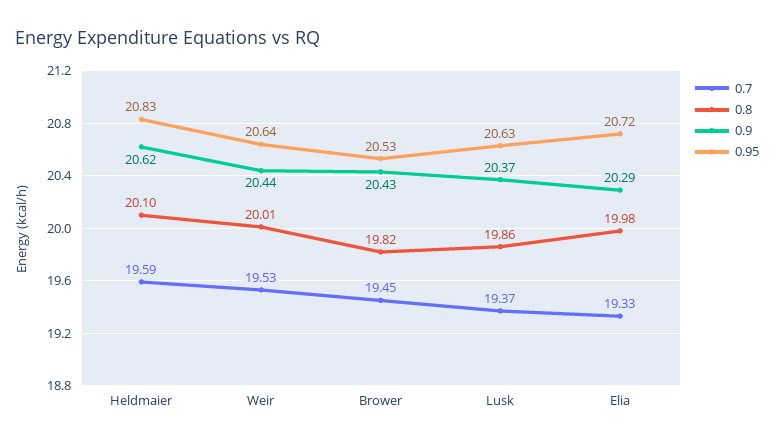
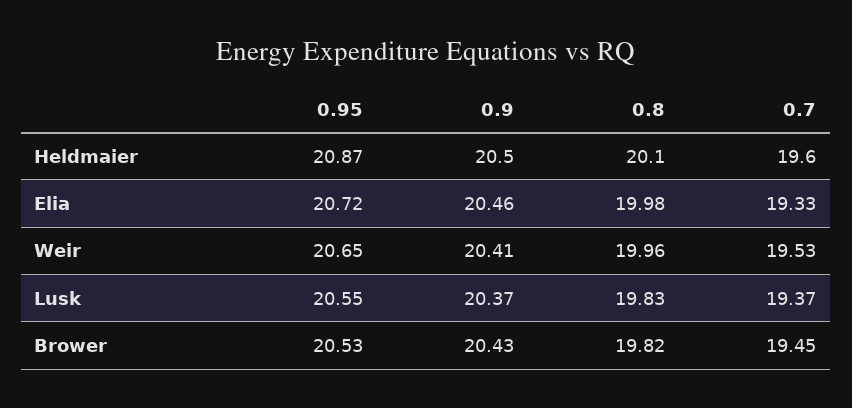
  {
    "0.7": {
-     "Heldmaier": 19.59,
+     "Heldmaier": 19.6,
      "Weir": 19.53,
      "Brower": 19.45,
      "Lusk": 19.37,
      "Elia": 19.33
    },
    "0.8": {
      "Heldmaier": 20.1,
-     "Weir": 20.01,
+     "Weir": 19.96,
      "Brower": 19.82,
-     "Lusk": 19.86,
+     "Lusk": 19.83,
      "Elia": 19.98
    },
    "0.9": {
-     "Heldmaier": 20.62,
+     "Heldmaier": 20.5,
-     "Weir": 20.44,
+     "Weir": 20.41,
      "Brower": 20.43,
      "Lusk": 20.37,
-     "Elia": 20.29
+     "Elia": 20.46
    },
    "0.95": {
-     "Heldmaier": 20.83,
+     "Heldmaier": 20.87,
-     "Weir": 20.64,
+     "Weir": 20.65,
      "Brower": 20.53,
-     "Lusk": 20.63,
+     "Lusk": 20.55,
      "Elia": 20.72
    }
  }

